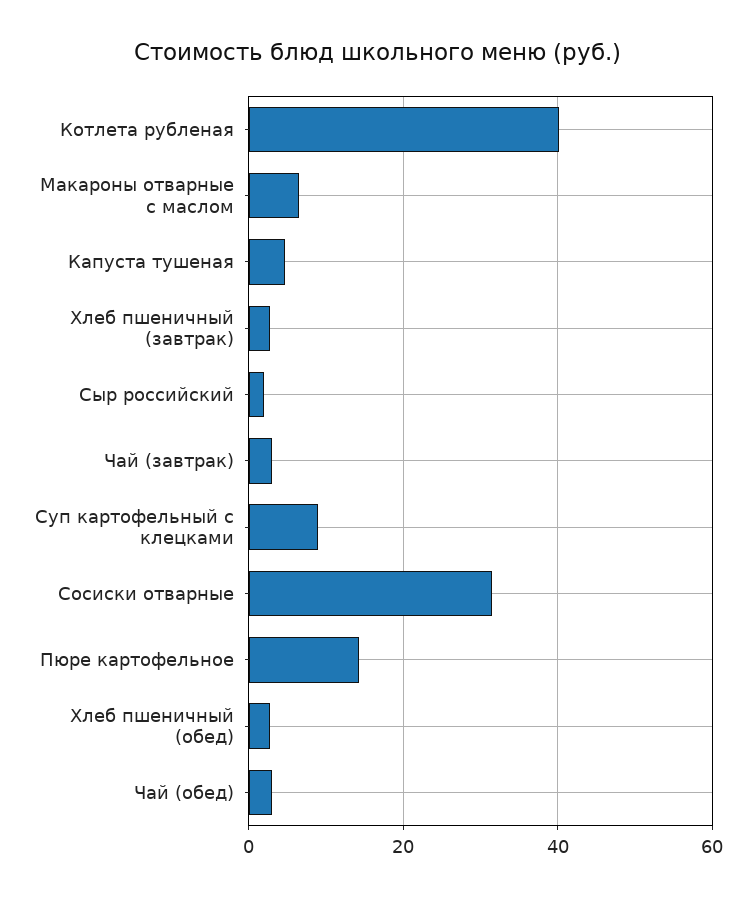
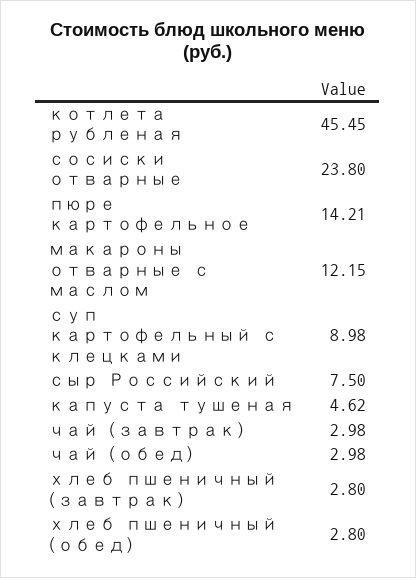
  {
-   "Котлета рубленая": 40,
+   "Котлета рубленая": 45.45,
-   "Макароны отварные с маслом": 6,
+   "Макароны отварные с маслом": 12.15,
    "Капуста тушеная": 4.62,
    "Хлеб пшеничный (завтрак)": 2.8,
-   "Сыр российский": 2,
+   "Сыр российский": 7.5,
    "Чай (завтрак)": 2.98,
    "Суп картофельный с клецками": 8.98,
-   "Сосиски отварные": 32,
+   "Сосиски отварные": 23.8,
    "Пюре картофельное": 14.21,
    "Хлеб пшеничный (обед)": 2.8,
    "Чай (обед)": 2.98
  }

